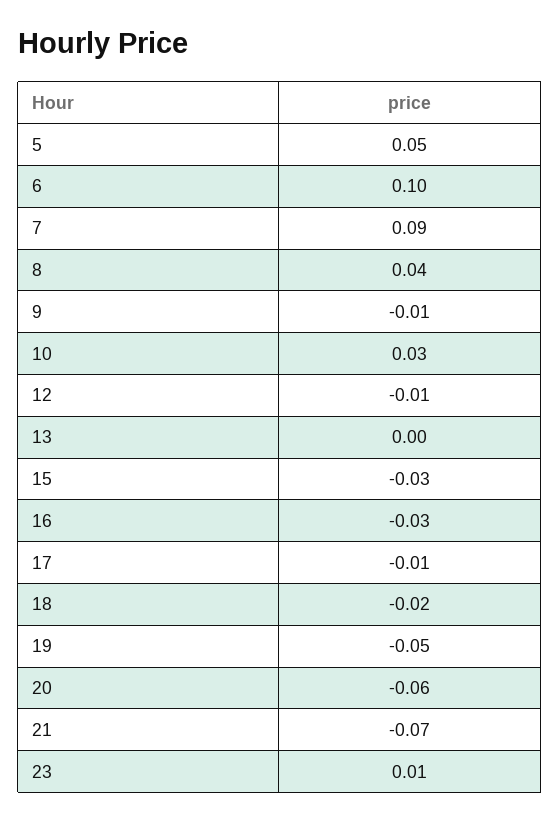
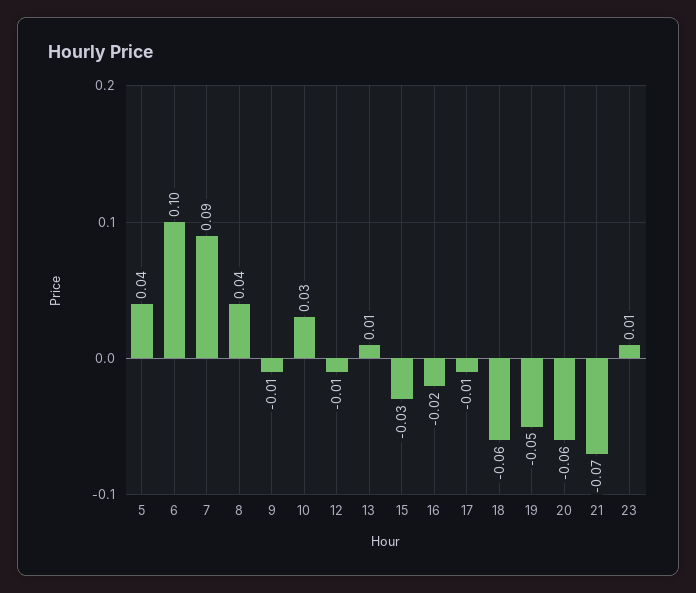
  {
-   "5": 0.05,
+   "5": 0.04,
    "6": 0.1,
    "7": 0.09,
    "8": 0.04,
    "9": -0.01,
    "10": 0.03,
    "12": -0.01,
-   "13": 0,
+   "13": 0.01,
    "15": -0.03,
-   "16": -0.03,
+   "16": -0.02,
    "17": -0.01,
-   "18": -0.02,
+   "18": -0.06,
    "19": -0.05,
    "20": -0.06,
    "21": -0.07,
    "23": 0.01
  }

